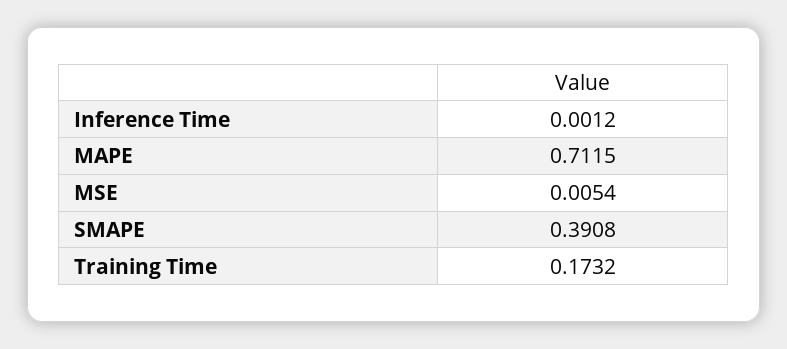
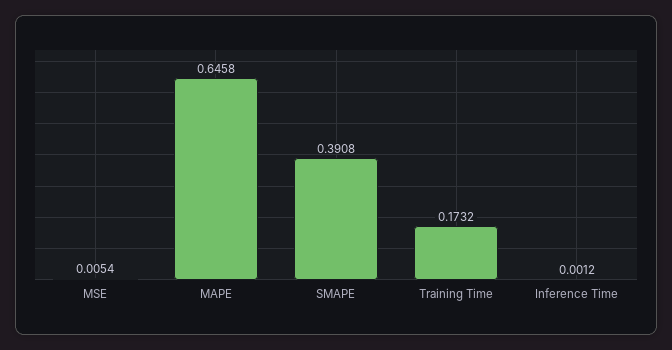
  {
    "Inference Time": 0.0012,
-   "MAPE": 0.7115,
+   "MAPE": 0.6458,
    "MSE": 0.0054,
    "SMAPE": 0.3908,
    "Training Time": 0.1732
  }

